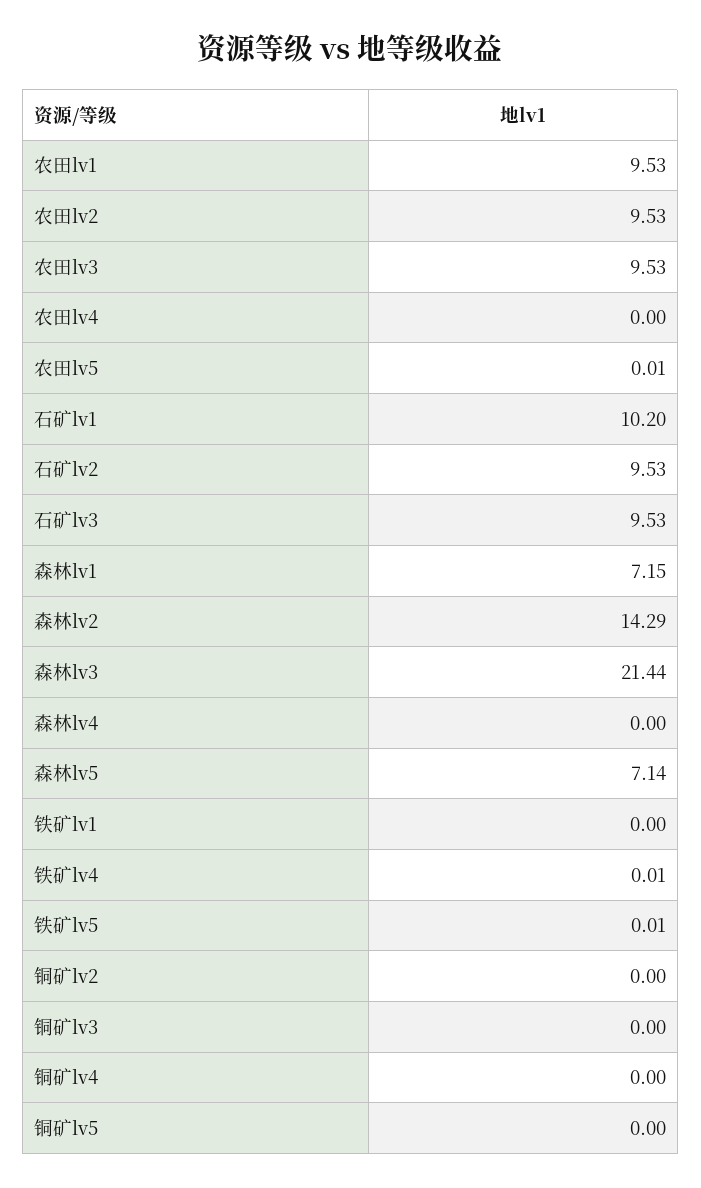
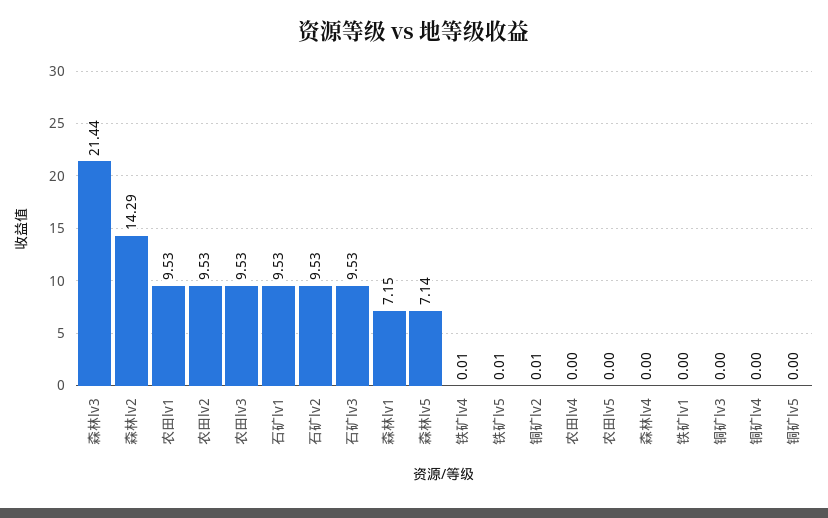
  {
    "农田lv1": 9.53,
    "农田lv2": 9.53,
    "农田lv3": 9.53,
    "农田lv4": 0,
-   "农田lv5": 0.01,
+   "农田lv5": 0,
-   "石矿lv1": 10.2,
+   "石矿lv1": 9.53,
    "石矿lv2": 9.53,
    "石矿lv3": 9.53,
    "森林lv1": 7.15,
    "森林lv2": 14.29,
    "森林lv3": 21.44,
    "森林lv4": 0,
    "森林lv5": 7.14,
    "铁矿lv1": 0,
    "铁矿lv4": 0.01,
    "铁矿lv5": 0.01,
-   "铜矿lv2": 0,
+   "铜矿lv2": 0.01,
    "铜矿lv3": 0,
    "铜矿lv4": 0,
    "铜矿lv5": 0
  }

